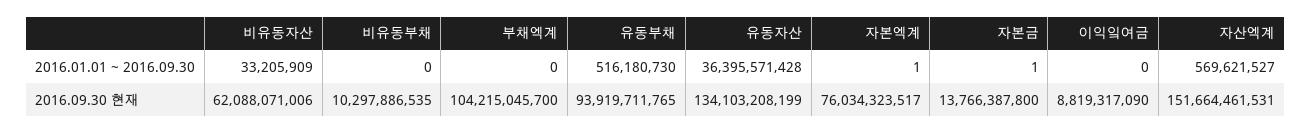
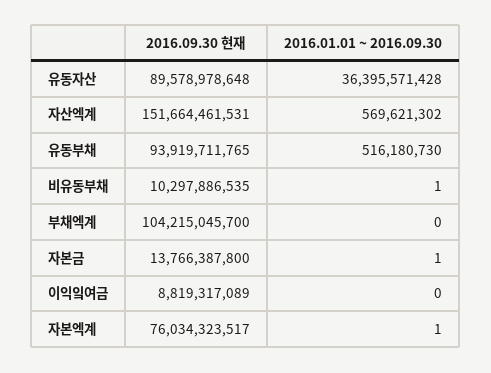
  {
-   "비유동자산": {
-     "2016.01.01 ~ 2016.09.30": 33205909,
-     "2016.09.30 현재": 62088071006
-   },
    "비유동부채": {
-     "2016.01.01 ~ 2016.09.30": 0,
+     "2016.01.01 ~ 2016.09.30": 1,
      "2016.09.30 현재": 10297886535
    },
    "부채엑계": {
      "2016.01.01 ~ 2016.09.30": 0,
      "2016.09.30 현재": 104215045700
    },
    "유동부채": {
      "2016.01.01 ~ 2016.09.30": 516180730,
      "2016.09.30 현재": 93919711765
    },
    "유동자산": {
      "2016.01.01 ~ 2016.09.30": 36395571428,
-     "2016.09.30 현재": 134103208199
+     "2016.09.30 현재": 89578978648
    },
    "자본엑계": {
      "2016.01.01 ~ 2016.09.30": 1,
      "2016.09.30 현재": 76034323517
    },
    "자본금": {
      "2016.01.01 ~ 2016.09.30": 1,
      "2016.09.30 현재": 13766387800
    },
    "이익잌여금": {
      "2016.01.01 ~ 2016.09.30": 0,
-     "2016.09.30 현재": 8819317090
+     "2016.09.30 현재": 8819317089
    },
    "자산엑계": {
-     "2016.01.01 ~ 2016.09.30": 569621527,
+     "2016.01.01 ~ 2016.09.30": 569621302,
      "2016.09.30 현재": 151664461531
    }
  }

